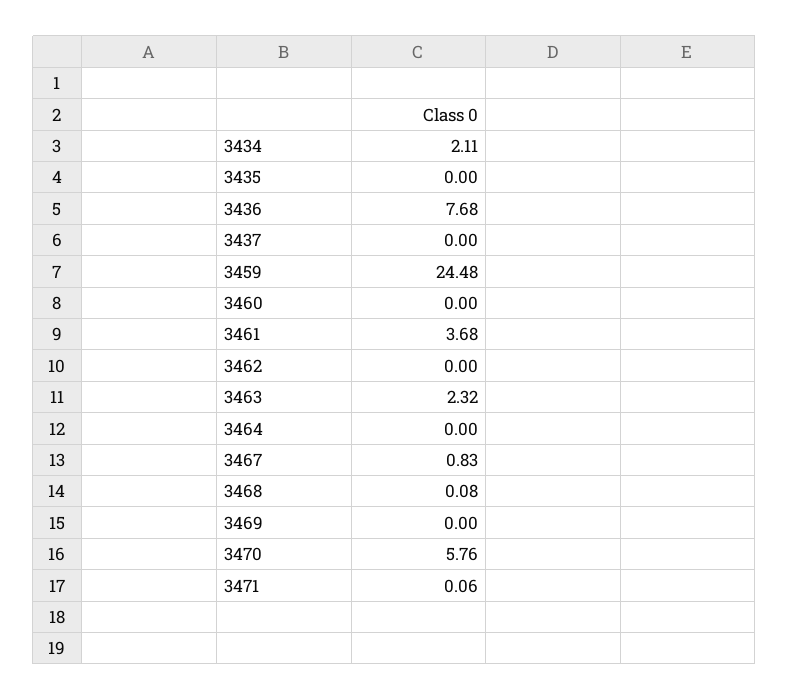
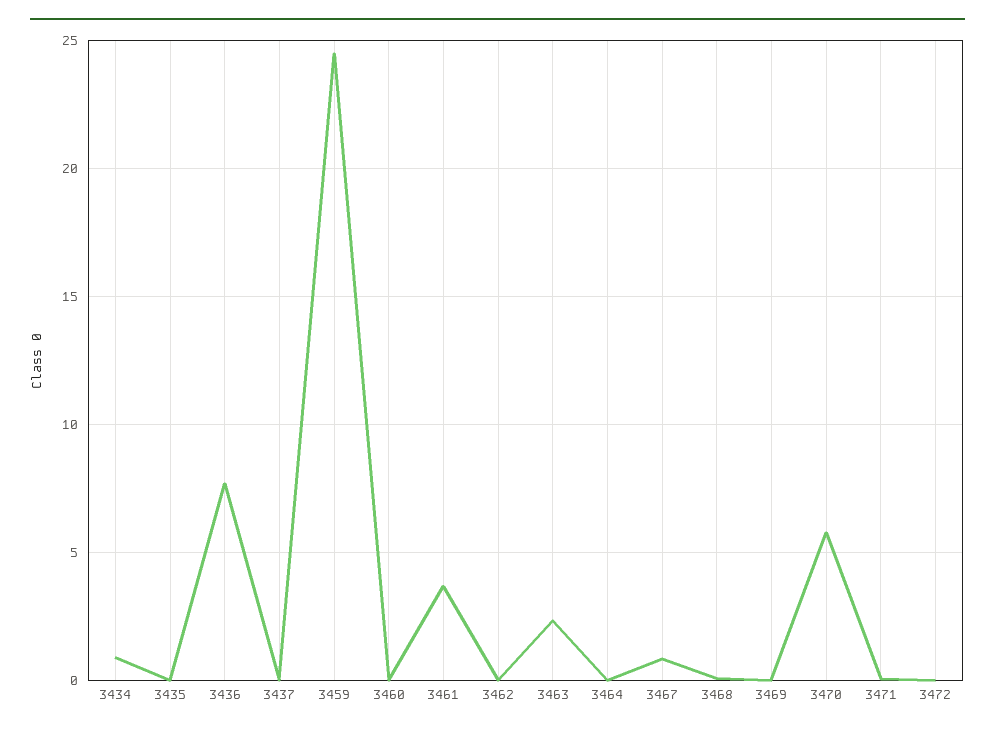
  {
-   "3434": 2.11,
+   "3434": 1,
    "3435": 0,
    "3436": 7.68,
    "3437": 0,
    "3459": 24.48,
    "3460": 0,
    "3461": 3.68,
    "3462": 0,
    "3463": 2.32,
    "3464": 0,
    "3467": 0.83,
    "3468": 0.08,
    "3469": 0,
    "3470": 5.76,
-   "3471": 0.06
+   "3471": 0.06,
+   "3472": 0
  }

